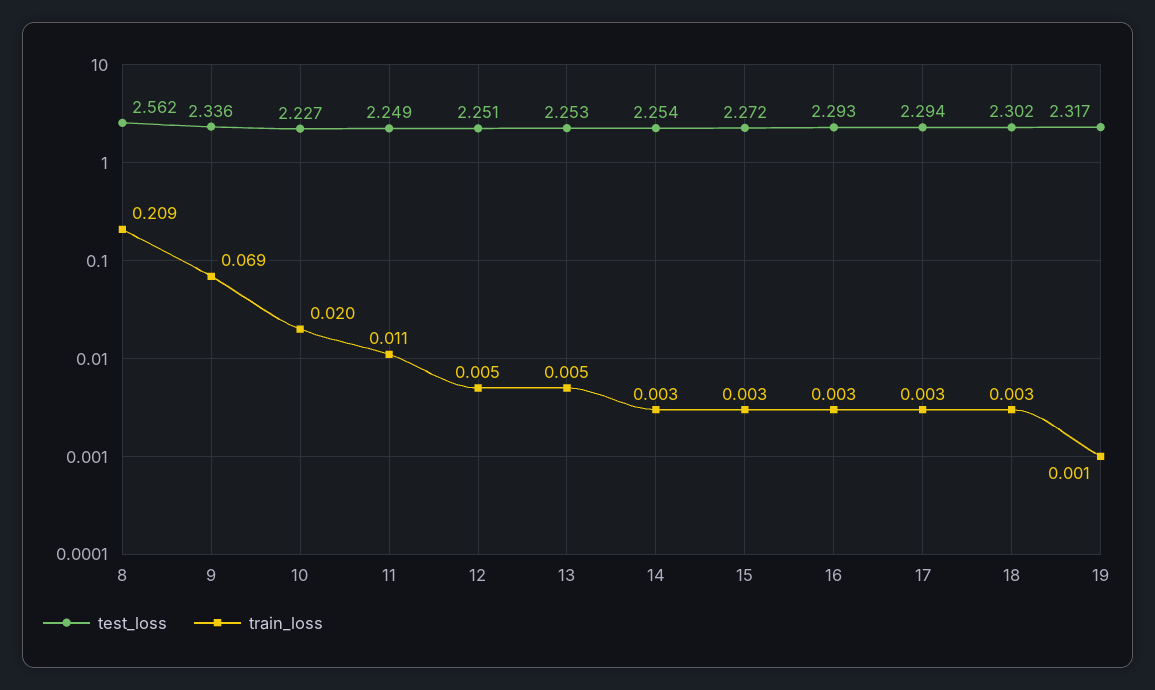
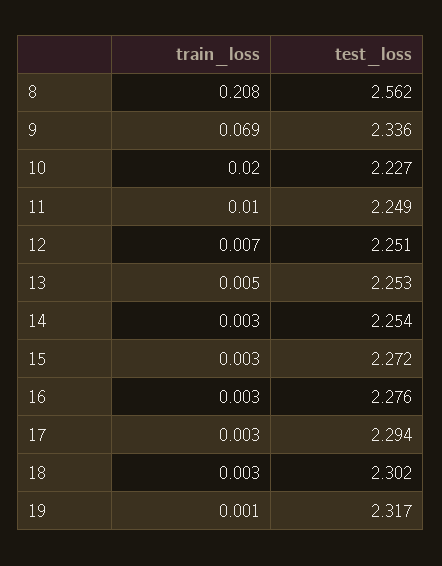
  {
    "test_loss": {
      "8": 2.562,
      "9": 2.336,
      "10": 2.227,
      "11": 2.249,
      "12": 2.251,
      "13": 2.253,
      "14": 2.254,
      "15": 2.272,
-     "16": 2.293,
+     "16": 2.276,
      "17": 2.294,
      "18": 2.302,
      "19": 2.317
    },
    "train_loss": {
-     "8": 0.209,
+     "8": 0.208,
      "9": 0.069,
      "10": 0.02,
-     "11": 0.011,
+     "11": 0.01,
-     "12": 0.005,
+     "12": 0.007,
      "13": 0.005,
      "14": 0.003,
      "15": 0.003,
      "16": 0.003,
      "17": 0.003,
      "18": 0.003,
      "19": 0.001
    }
  }

